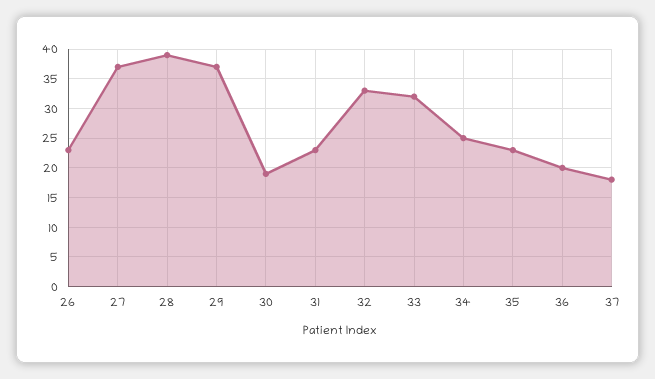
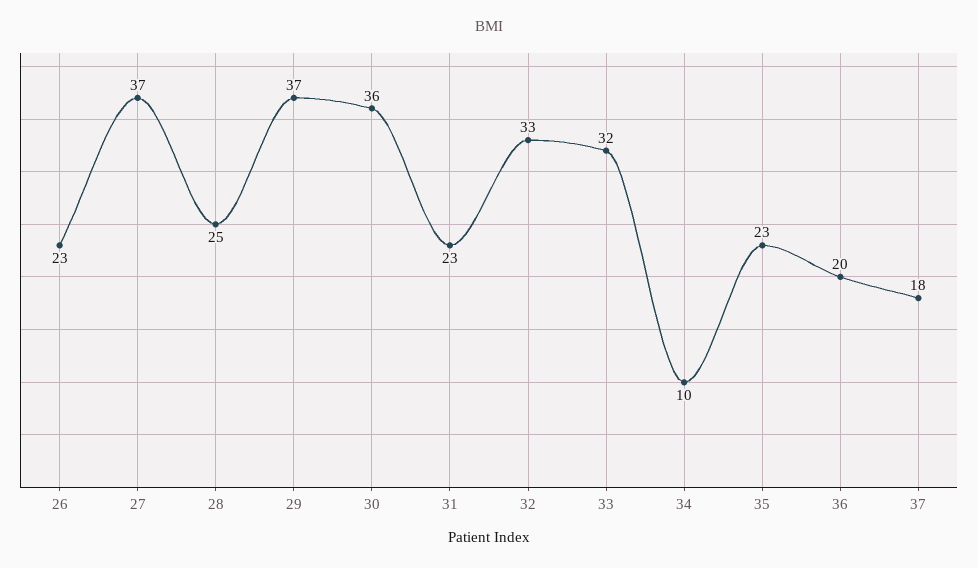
  {
    "26": 23,
    "27": 37,
-   "28": 40,
+   "28": 25,
    "29": 37,
-   "30": 20,
+   "30": 36,
    "31": 23,
    "32": 33,
    "33": 32,
-   "34": 25,
+   "34": 10,
    "35": 23,
    "36": 20,
    "37": 18
  }

